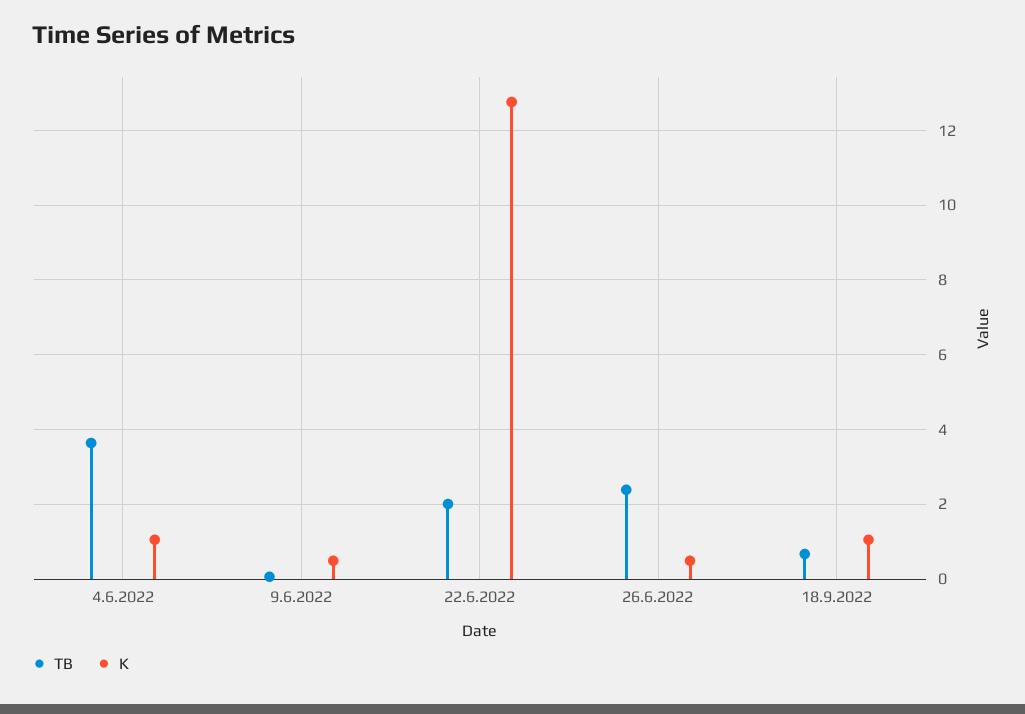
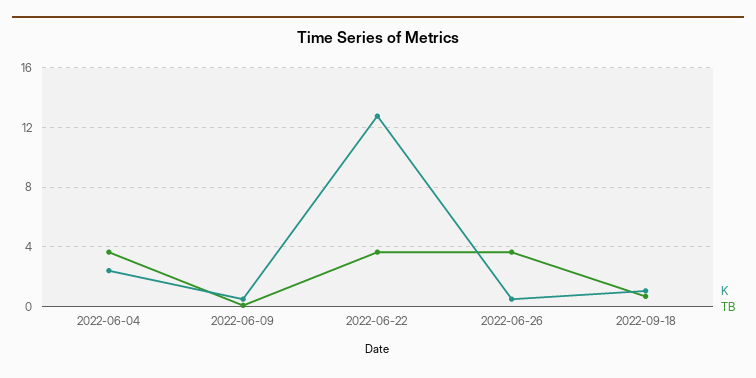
  {
    "TB": {
      "4.6.2022": 3.6,
      "9.6.2022": 0,
-     "22.6.2022": 2,
+     "22.6.2022": 3.5,
-     "26.6.2022": 2.4,
+     "26.6.2022": 3.5,
      "18.9.2022": 0.6
    },
    "K": {
-     "4.6.2022": 1,
+     "4.6.2022": 2.5,
      "9.6.2022": 0.4,
      "22.6.2022": 12.8,
      "26.6.2022": 0.4,
      "18.9.2022": 1
    }
  }

